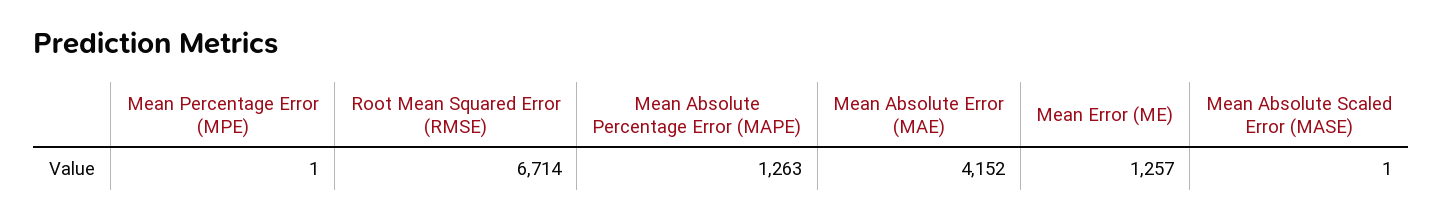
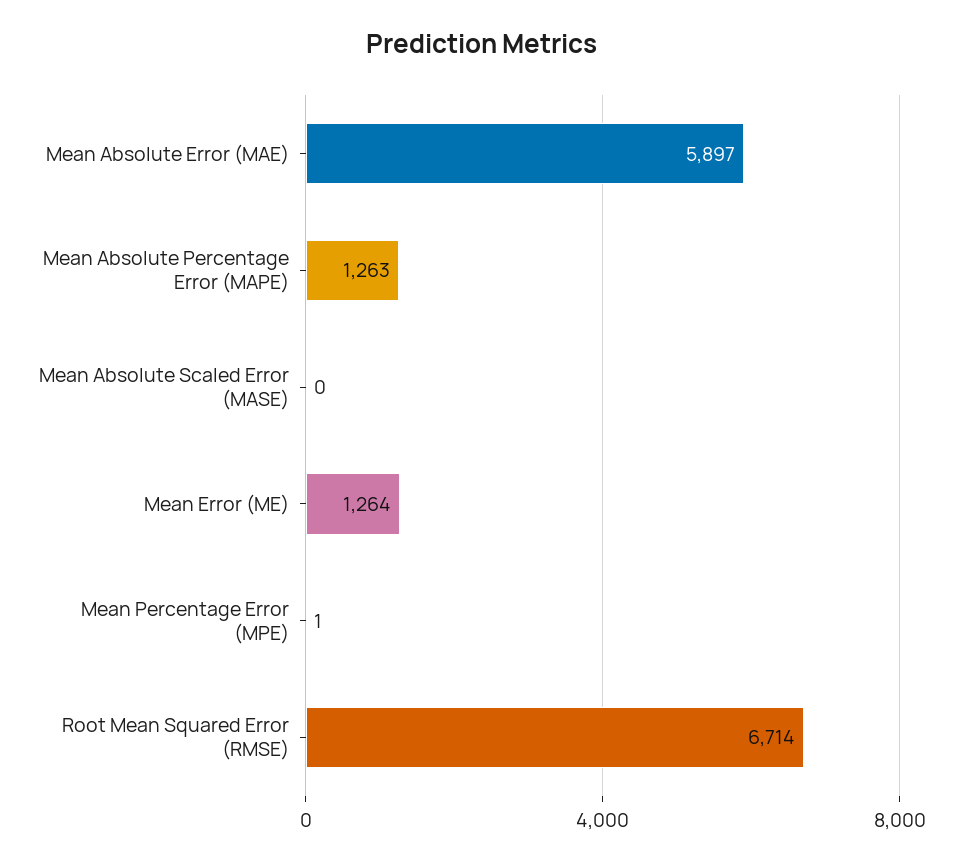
  {
    "Mean Percentage Error (MPE)": 1,
    "Root Mean Squared Error (RMSE)": 6714,
    "Mean Absolute Percentage Error (MAPE)": 1263,
-   "Mean Absolute Error (MAE)": 4152,
+   "Mean Absolute Error (MAE)": 5897,
-   "Mean Error (ME)": 1257,
+   "Mean Error (ME)": 1264,
-   "Mean Absolute Scaled Error (MASE)": 1
+   "Mean Absolute Scaled Error (MASE)": 0
  }

